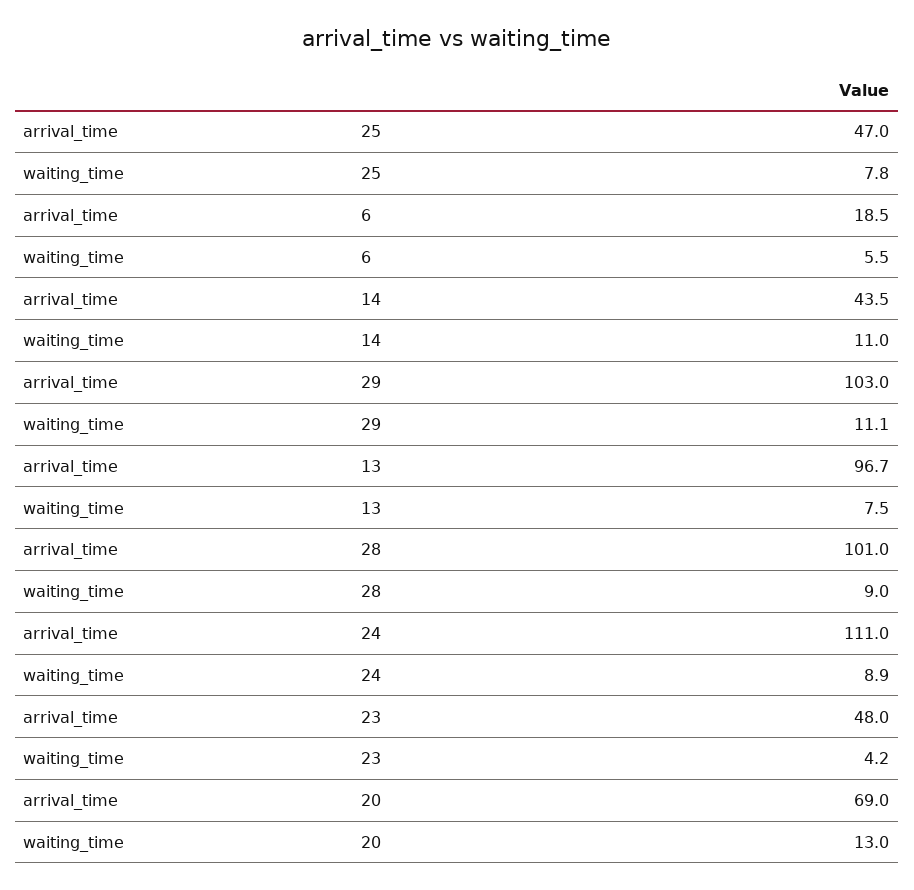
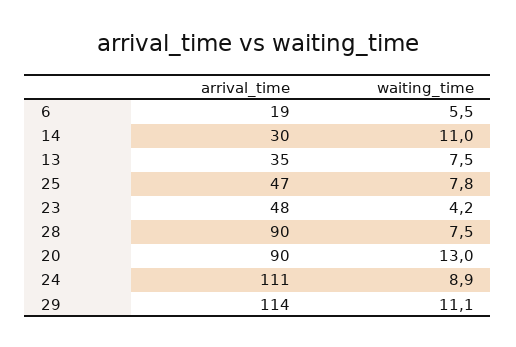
  {
    "arrival_time": {
      "25": 47,
      "6": 18.5,
-     "14": 43.5,
+     "14": 30,
-     "29": 103,
+     "29": 114,
-     "13": 96.7,
+     "13": 35,
-     "28": 101,
+     "28": 90,
      "24": 111,
      "23": 48,
-     "20": 69
+     "20": 90
    },
    "waiting_time": {
      "25": 7.8,
      "6": 5.5,
      "14": 11,
      "29": 11.1,
      "13": 7.5,
-     "28": 9,
+     "28": 7.5,
      "24": 8.9,
      "23": 4.2,
      "20": 13
    }
  }

